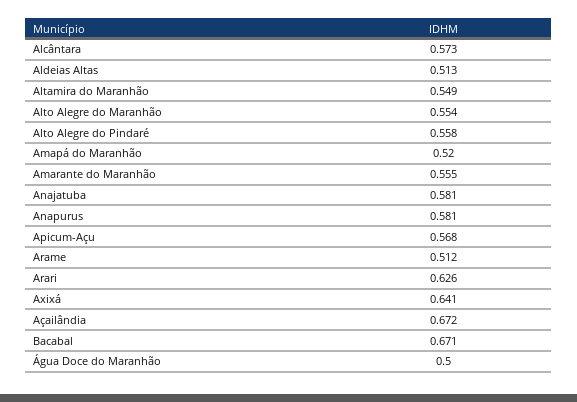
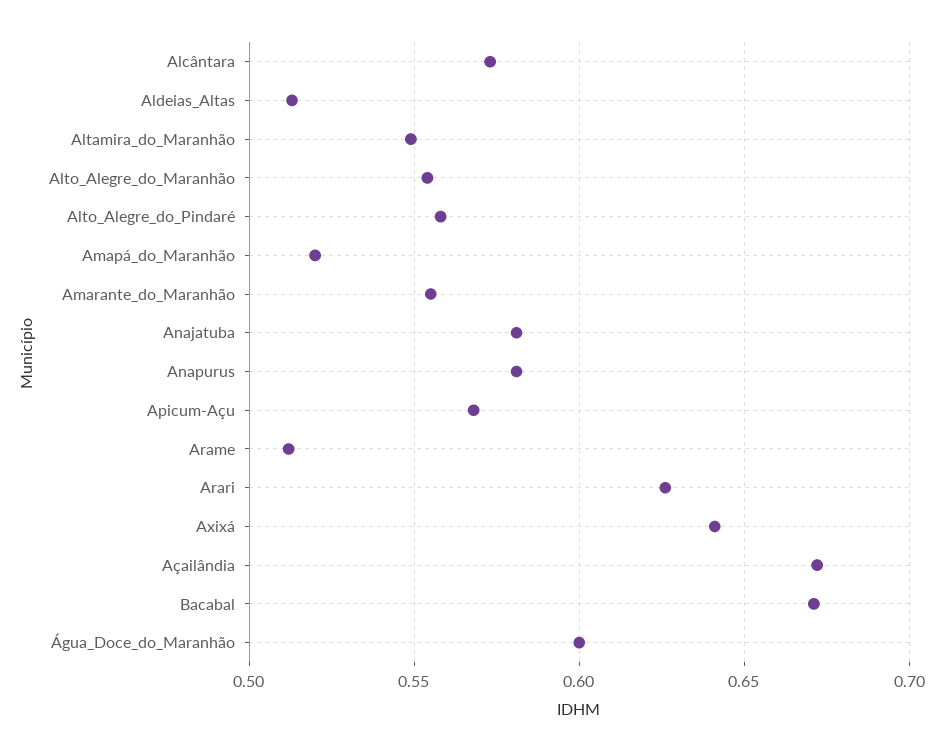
  {
    "Alcântara": 0.573,
    "Aldeias Altas": 0.513,
    "Altamira do Maranhão": 0.549,
    "Alto Alegre do Maranhão": 0.554,
    "Alto Alegre do Pindaré": 0.558,
    "Amapá do Maranhão": 0.52,
    "Amarante do Maranhão": 0.555,
    "Anajatuba": 0.581,
    "Anapurus": 0.581,
    "Apicum-Açu": 0.568,
    "Arame": 0.512,
    "Arari": 0.626,
    "Axixá": 0.641,
    "Açailândia": 0.672,
    "Bacabal": 0.671,
-   "Água Doce do Maranhão": 0.5
+   "Água Doce do Maranhão": 0.6
  }

